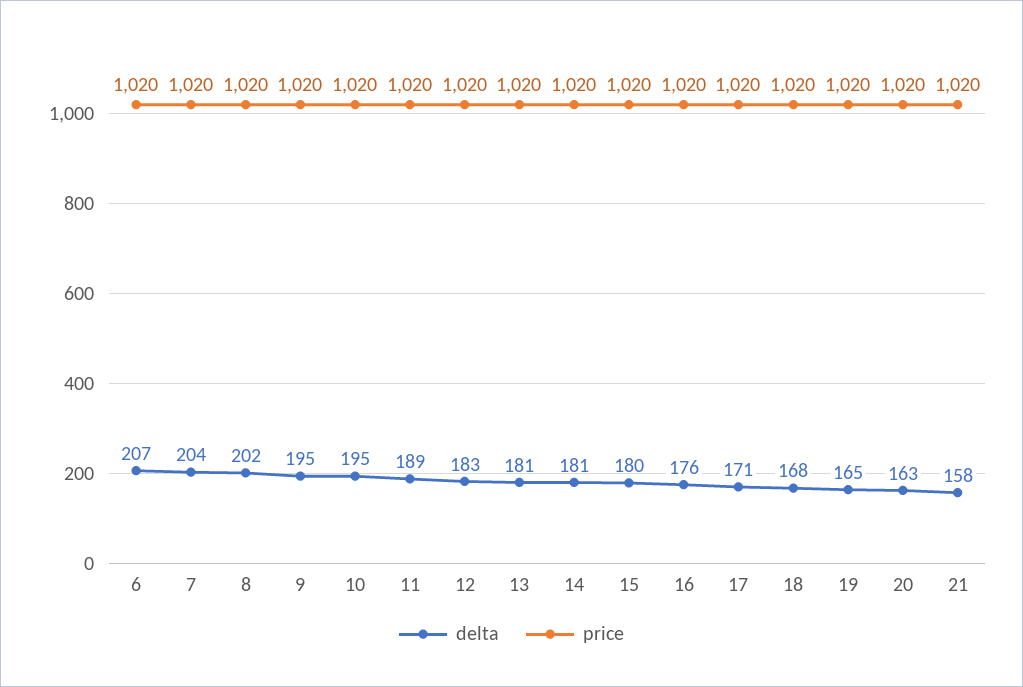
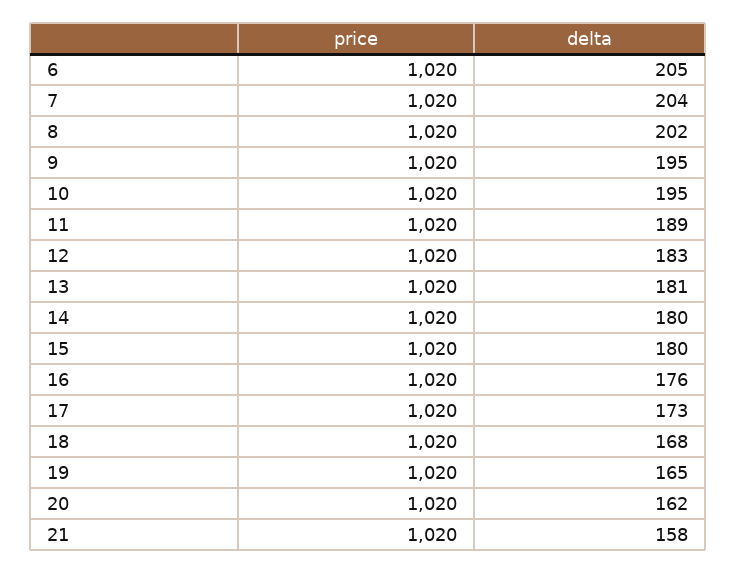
  {
    "delta": {
-     "6": 207,
+     "6": 205,
      "7": 204,
      "8": 202,
      "9": 195,
      "10": 195,
      "11": 189,
      "12": 183,
      "13": 181,
-     "14": 181,
+     "14": 180,
      "15": 180,
      "16": 176,
-     "17": 171,
+     "17": 173,
      "18": 168,
      "19": 165,
-     "20": 163,
+     "20": 162,
      "21": 158
    },
    "price": {
      "6": 1020,
      "7": 1020,
      "8": 1020,
      "9": 1020,
      "10": 1020,
      "11": 1020,
      "12": 1020,
      "13": 1020,
      "14": 1020,
      "15": 1020,
      "16": 1020,
      "17": 1020,
      "18": 1020,
      "19": 1020,
      "20": 1020,
      "21": 1020
    }
  }

